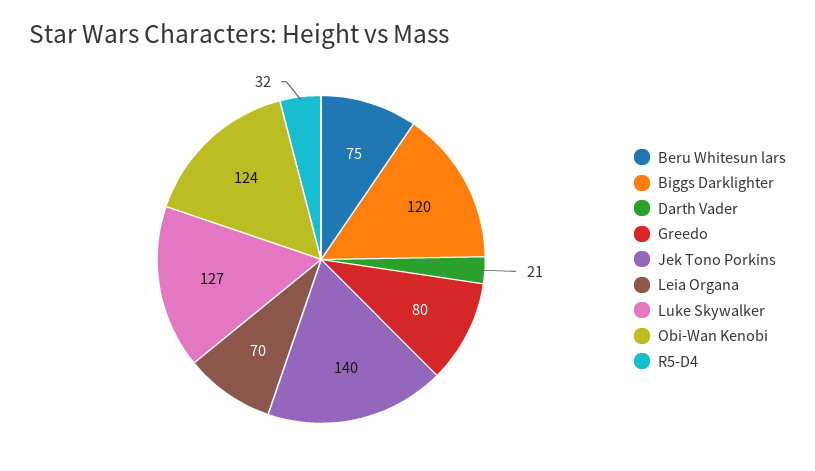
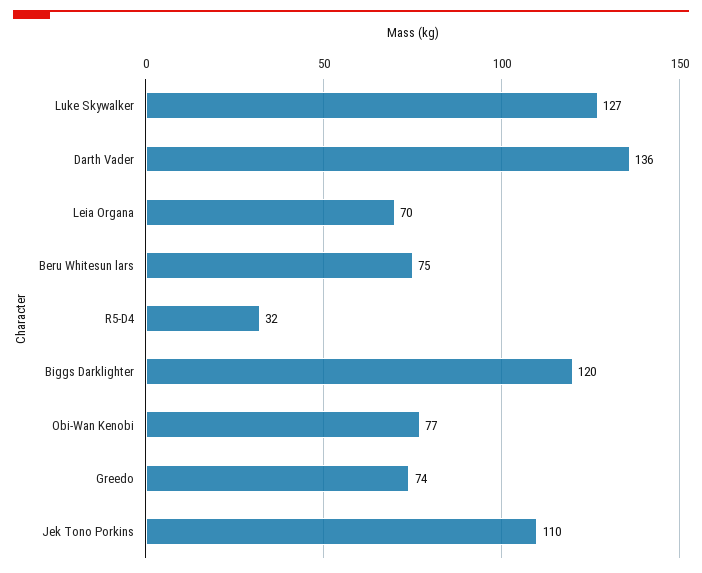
  {
    "Beru Whitesun lars": 75,
    "Biggs Darklighter": 120,
-   "Darth Vader": 21,
+   "Darth Vader": 136,
-   "Greedo": 80,
+   "Greedo": 74,
-   "Jek Tono Porkins": 140,
+   "Jek Tono Porkins": 110,
    "Leia Organa": 70,
    "Luke Skywalker": 127,
-   "Obi-Wan Kenobi": 124,
+   "Obi-Wan Kenobi": 77,
    "R5-D4": 32
  }

